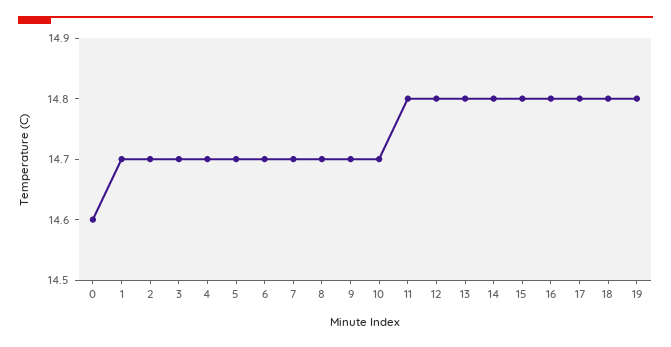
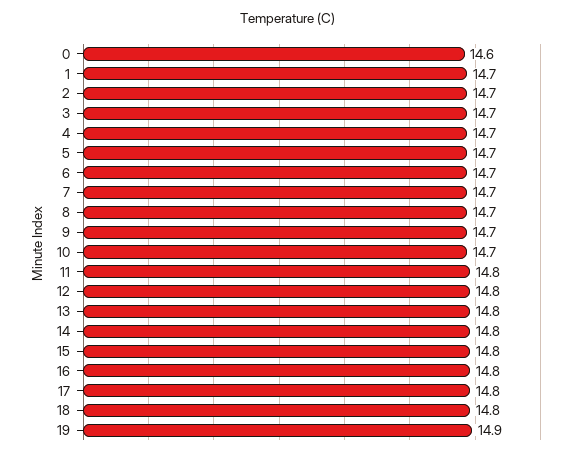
  {
    "0": 14.6,
    "1": 14.7,
    "2": 14.7,
    "3": 14.7,
    "4": 14.7,
    "5": 14.7,
    "6": 14.7,
    "7": 14.7,
    "8": 14.7,
    "9": 14.7,
    "10": 14.7,
    "11": 14.8,
    "12": 14.8,
    "13": 14.8,
    "14": 14.8,
    "15": 14.8,
    "16": 14.8,
    "17": 14.8,
    "18": 14.8,
-   "19": 14.8
+   "19": 14.9
  }

